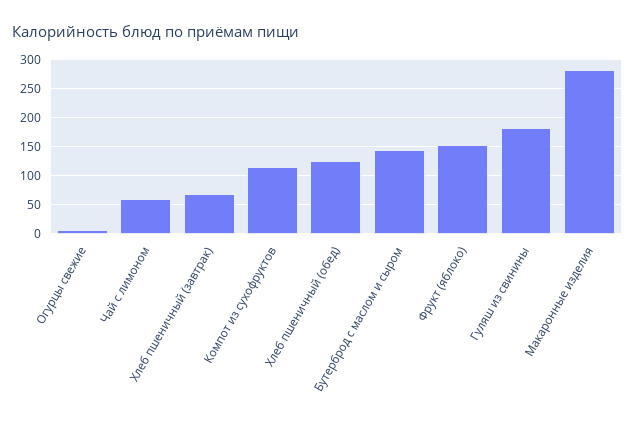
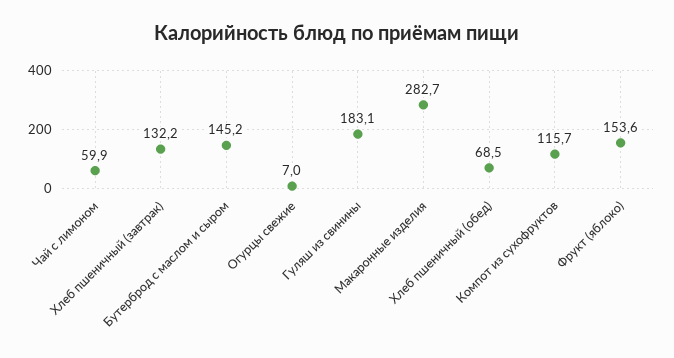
  {
    "Огурцы свежие": 7,
    "Чай с лимоном": 59.9,
-   "Хлеб пшеничный (завтрак)": 75,
+   "Хлеб пшеничный (завтрак)": 132.2,
    "Компот из сухофруктов": 115.7,
-   "Хлеб пшеничный (обед)": 125,
+   "Хлеб пшеничный (обед)": 68.5,
    "Бутерброд с маслом и сыром": 145.2,
    "Фрукт (яблоко)": 153.6,
    "Гуляш из свинины": 183.1,
    "Макаронные изделия": 282.7
  }

